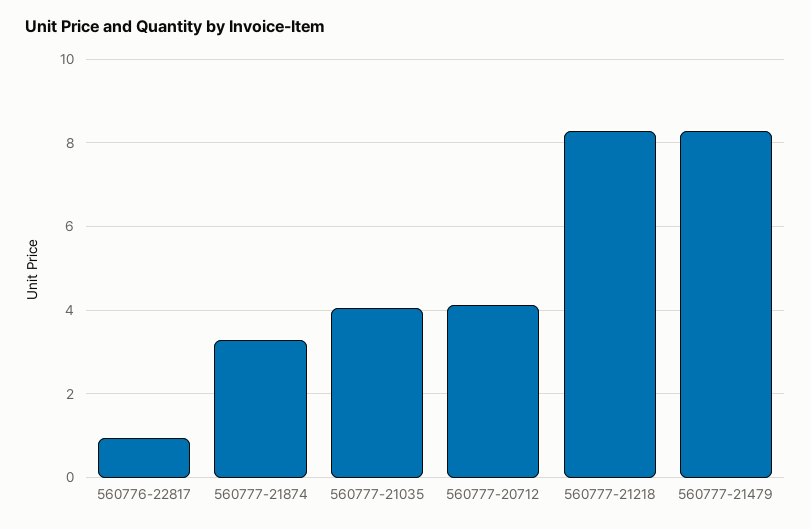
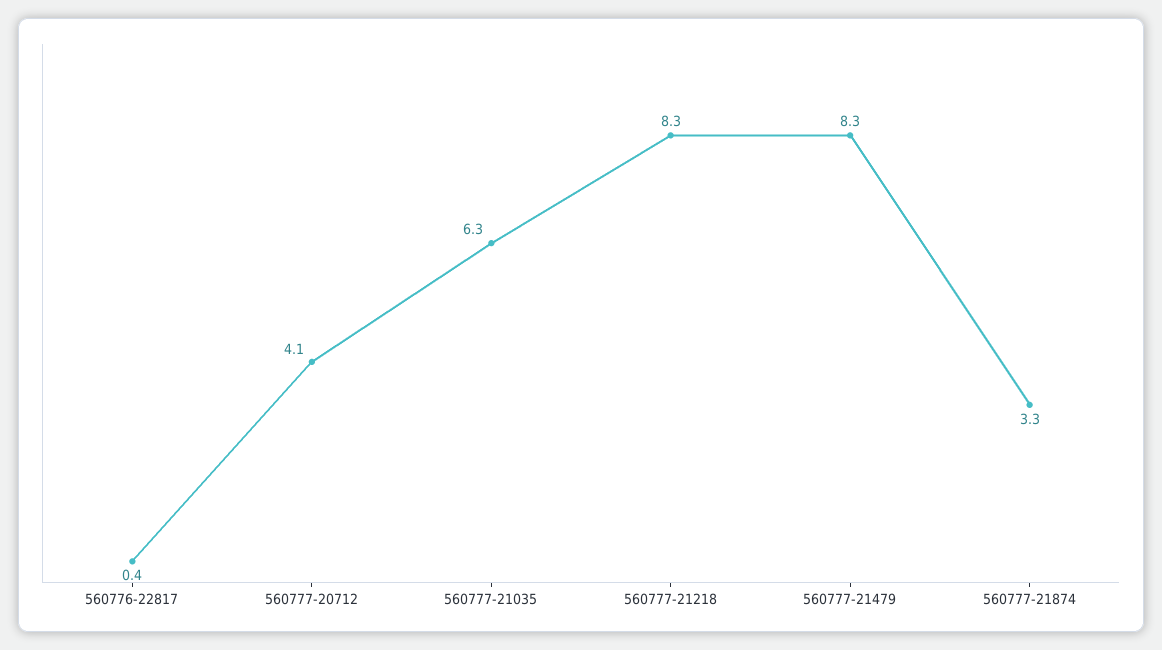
  {
-   "560776-22817": 1,
+   "560776-22817": 0.4,
    "560777-21874": 3.3,
-   "560777-21035": 4,
+   "560777-21035": 6.3,
    "560777-20712": 4.1,
    "560777-21218": 8.3,
    "560777-21479": 8.3
  }

